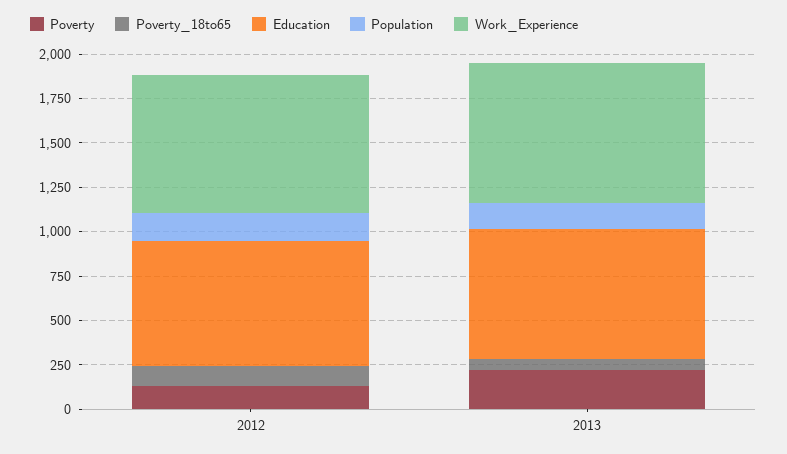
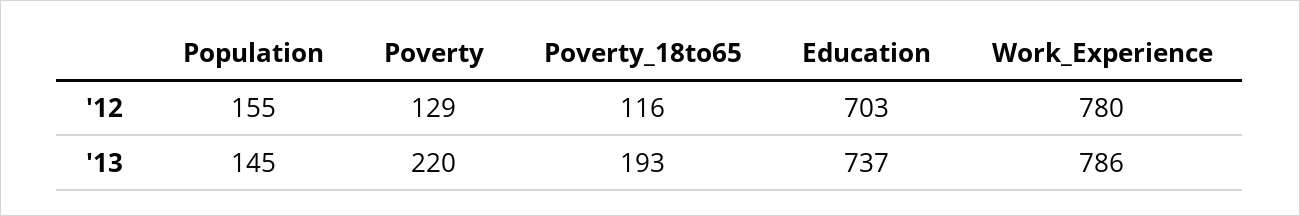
  {
    "Poverty": {
      "2012": 129,
      "2013": 220
    },
    "Poverty_18to65": {
      "2012": 116,
-     "2013": 50
+     "2013": 193
    },
    "Education": {
      "2012": 703,
      "2013": 737
    },
    "Population": {
      "2012": 155,
      "2013": 145
    },
    "Work_Experience": {
      "2012": 780,
      "2013": 786
    }
  }

